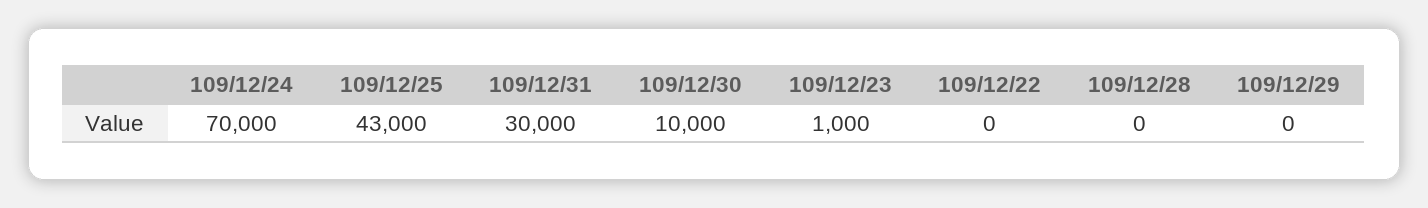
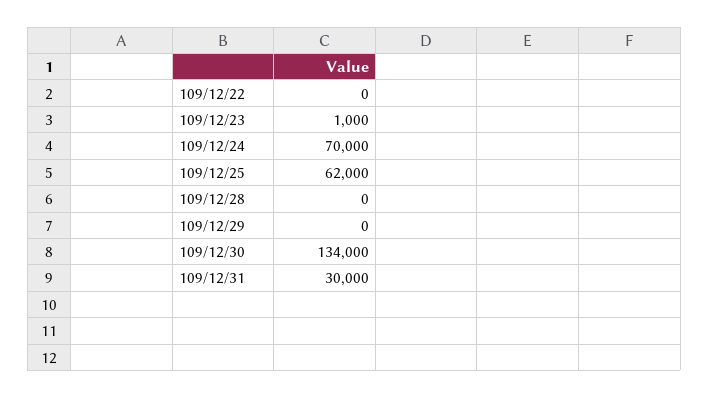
  {
    "109/12/24": 70000,
-   "109/12/25": 43000,
+   "109/12/25": 62000,
    "109/12/31": 30000,
-   "109/12/30": 10000,
+   "109/12/30": 134000,
    "109/12/23": 1000,
    "109/12/22": 0,
    "109/12/28": 0,
    "109/12/29": 0
  }

